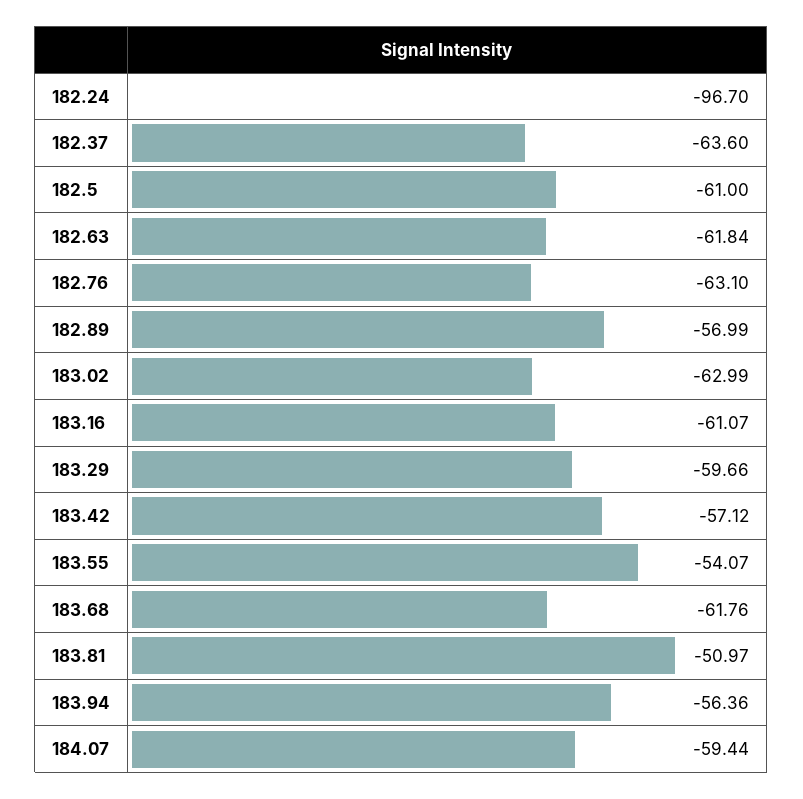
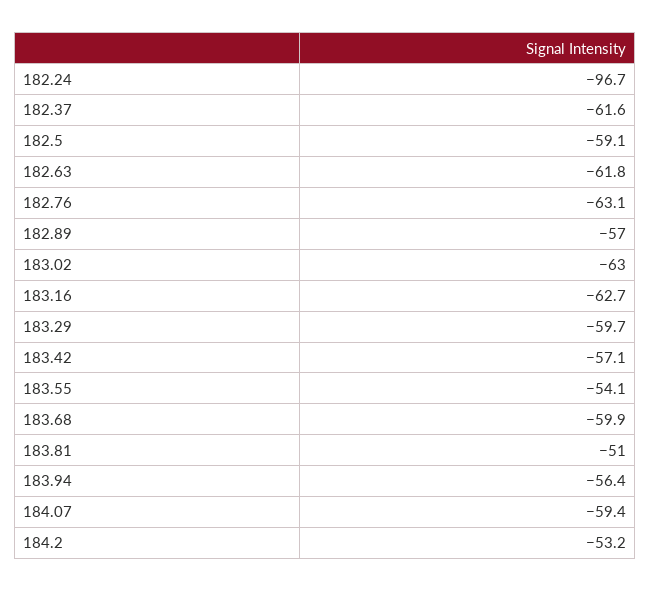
  {
    "182.24": -96.7,
-   "182.37": -63.6,
+   "182.37": -61.6,
-   "182.5": -61,
+   "182.5": -59.1,
    "182.63": -61.84,
    "182.76": -63.1,
    "182.89": -56.99,
    "183.02": -62.99,
-   "183.16": -61.07,
+   "183.16": -62.7,
    "183.29": -59.66,
    "183.42": -57.12,
    "183.55": -54.07,
-   "183.68": -61.76,
+   "183.68": -59.9,
    "183.81": -50.97,
    "183.94": -56.36,
-   "184.07": -59.44
+   "184.07": -59.44,
+   "184.2": -53.2
  }

